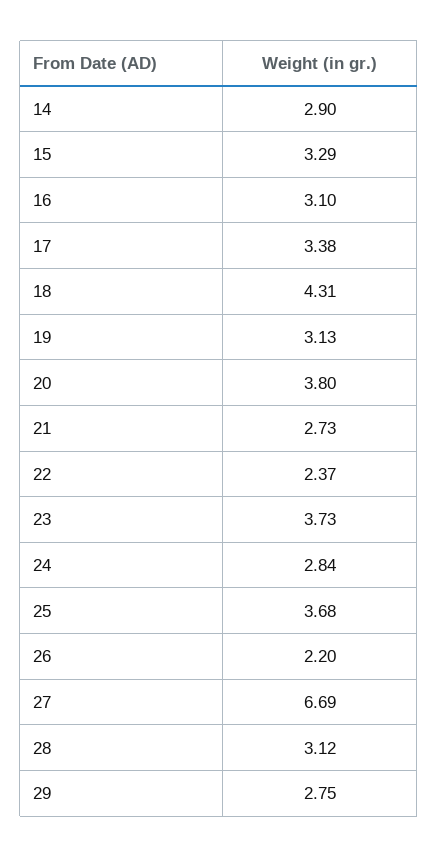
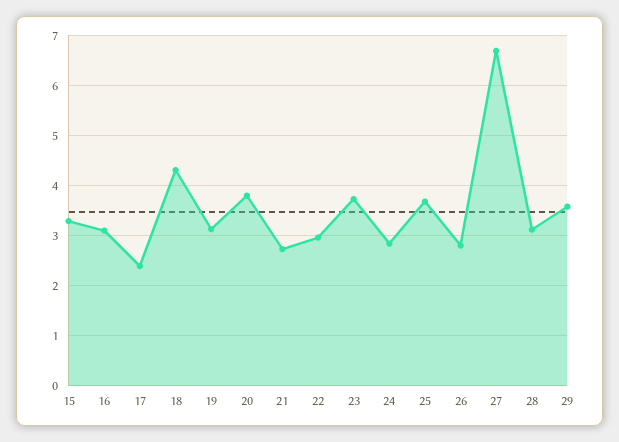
  {
-   "14": 2.9,
    "15": 3.29,
    "16": 3.1,
-   "17": 3.38,
+   "17": 2.4,
    "18": 4.31,
    "19": 3.13,
    "20": 3.8,
    "21": 2.73,
-   "22": 2.37,
+   "22": 3,
    "23": 3.73,
    "24": 2.84,
    "25": 3.68,
-   "26": 2.2,
+   "26": 2.8,
    "27": 6.69,
    "28": 3.12,
-   "29": 2.75
+   "29": 3.6
  }

